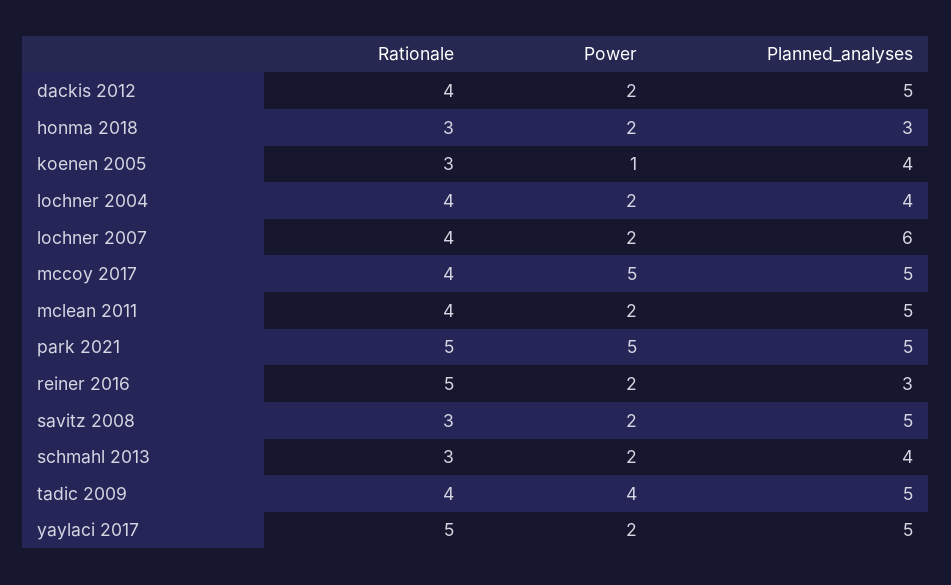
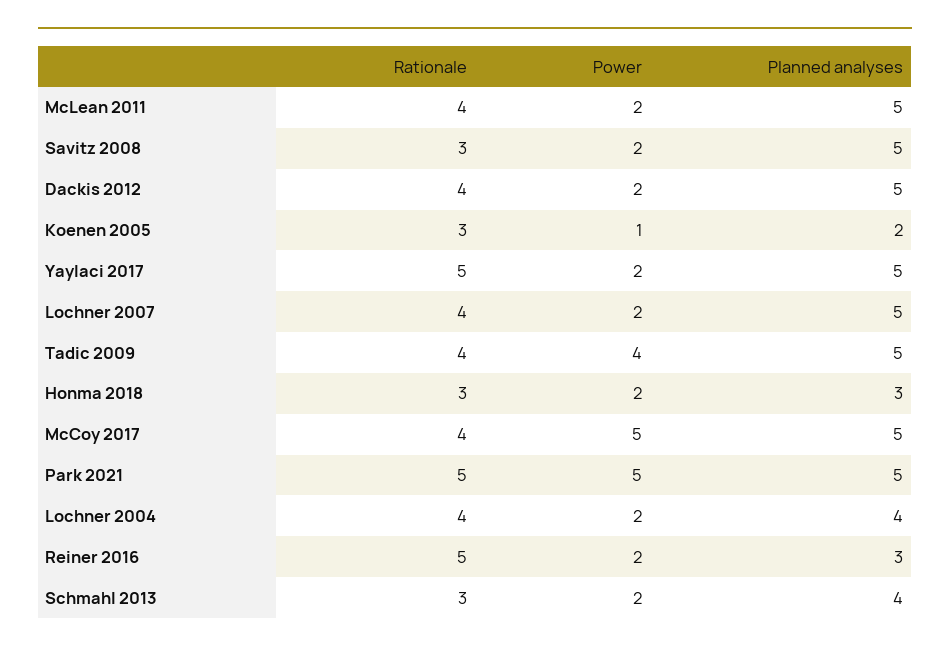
  {
    "Rationale": {
      "dackis 2012": 4,
      "honma 2018": 3,
      "koenen 2005": 3,
      "lochner 2004": 4,
      "lochner 2007": 4,
      "mccoy 2017": 4,
      "mclean 2011": 4,
      "park 2021": 5,
      "reiner 2016": 5,
      "savitz 2008": 3,
      "schmahl 2013": 3,
      "tadic 2009": 4,
      "yaylaci 2017": 5
    },
    "Power": {
      "dackis 2012": 2,
      "honma 2018": 2,
      "koenen 2005": 1,
      "lochner 2004": 2,
      "lochner 2007": 2,
      "mccoy 2017": 5,
      "mclean 2011": 2,
      "park 2021": 5,
      "reiner 2016": 2,
      "savitz 2008": 2,
      "schmahl 2013": 2,
      "tadic 2009": 4,
      "yaylaci 2017": 2
    },
    "Planned_analyses": {
      "dackis 2012": 5,
      "honma 2018": 3,
-     "koenen 2005": 4,
+     "koenen 2005": 2,
      "lochner 2004": 4,
-     "lochner 2007": 6,
+     "lochner 2007": 5,
      "mccoy 2017": 5,
      "mclean 2011": 5,
      "park 2021": 5,
      "reiner 2016": 3,
      "savitz 2008": 5,
      "schmahl 2013": 4,
      "tadic 2009": 5,
      "yaylaci 2017": 5
    }
  }

